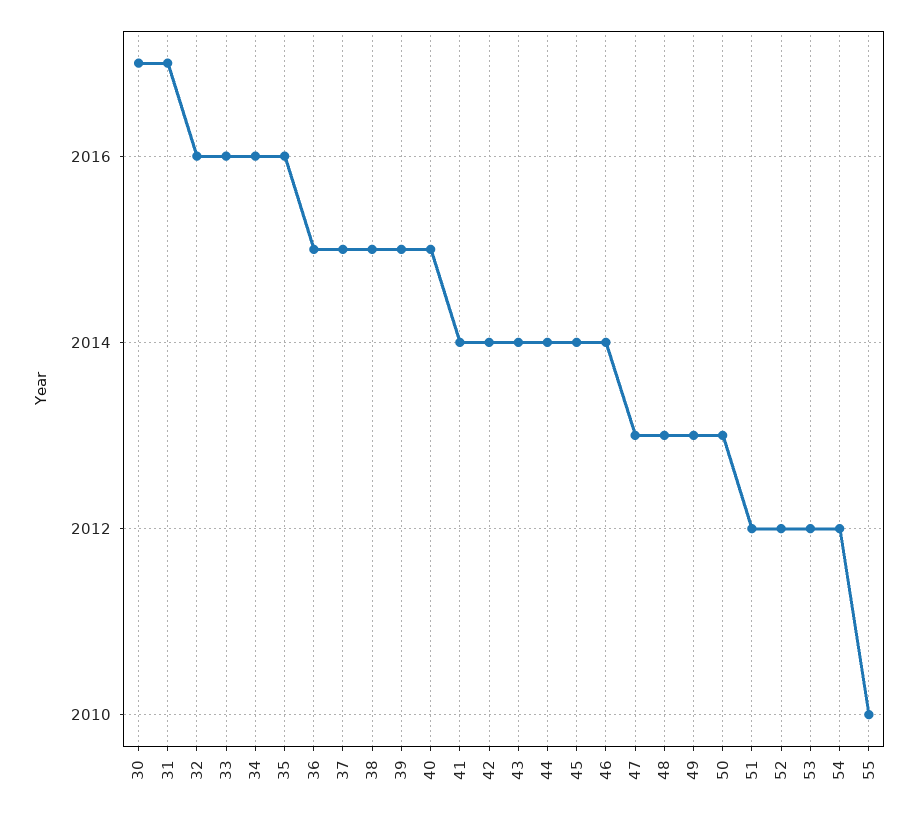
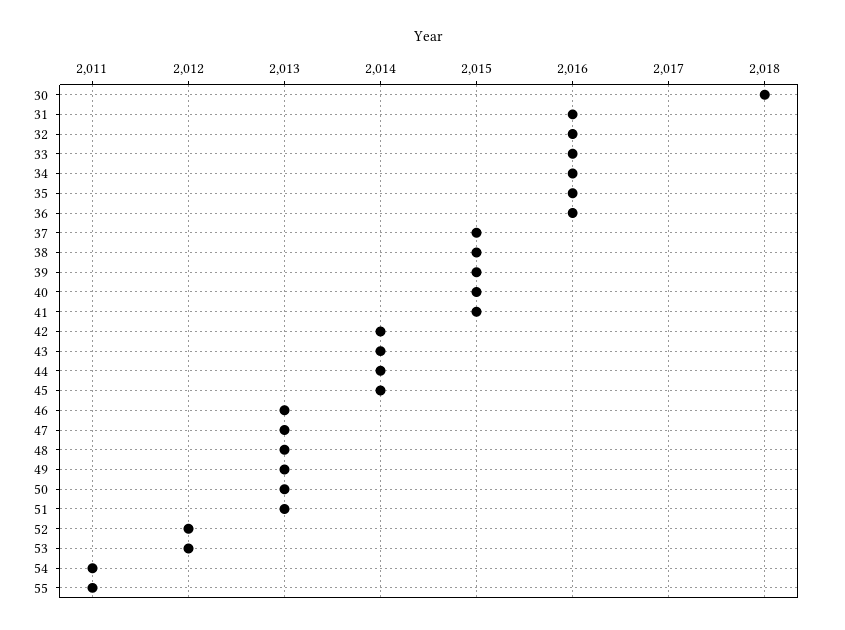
  {
-   "30": 2017,
+   "30": 2018,
-   "31": 2017,
+   "31": 2016,
    "32": 2016,
    "33": 2016,
    "34": 2016,
    "35": 2016,
-   "36": 2015,
+   "36": 2016,
    "37": 2015,
    "38": 2015,
    "39": 2015,
    "40": 2015,
-   "41": 2014,
+   "41": 2015,
    "42": 2014,
    "43": 2014,
    "44": 2014,
    "45": 2014,
-   "46": 2014,
+   "46": 2013,
    "47": 2013,
    "48": 2013,
    "49": 2013,
    "50": 2013,
-   "51": 2012,
+   "51": 2013,
    "52": 2012,
    "53": 2012,
-   "54": 2012,
+   "54": 2011,
-   "55": 2010
+   "55": 2011
  }

